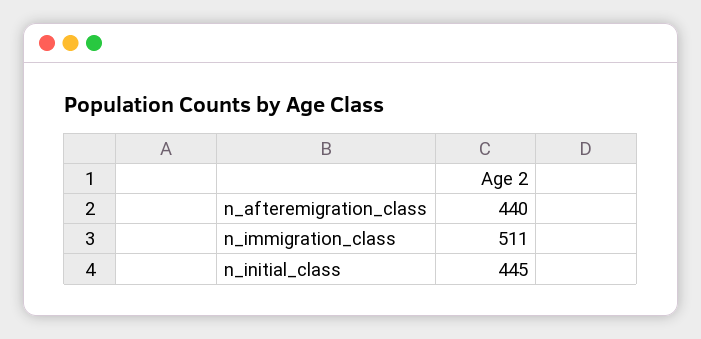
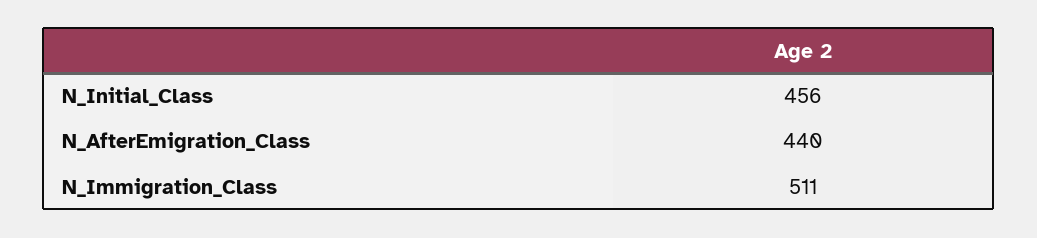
  {
    "n_afteremigration_class": 440,
    "n_immigration_class": 511,
-   "n_initial_class": 445
+   "n_initial_class": 456
  }

